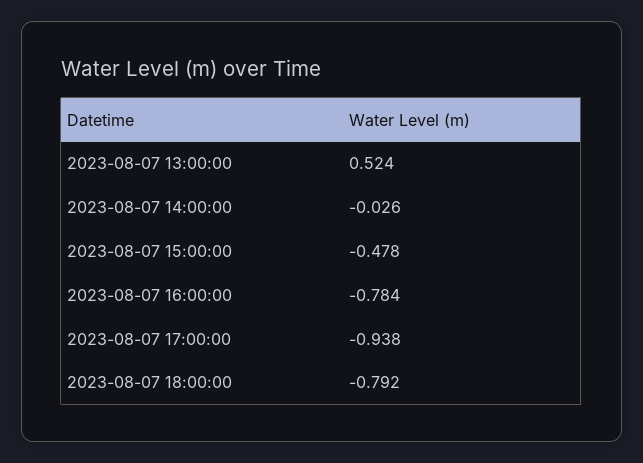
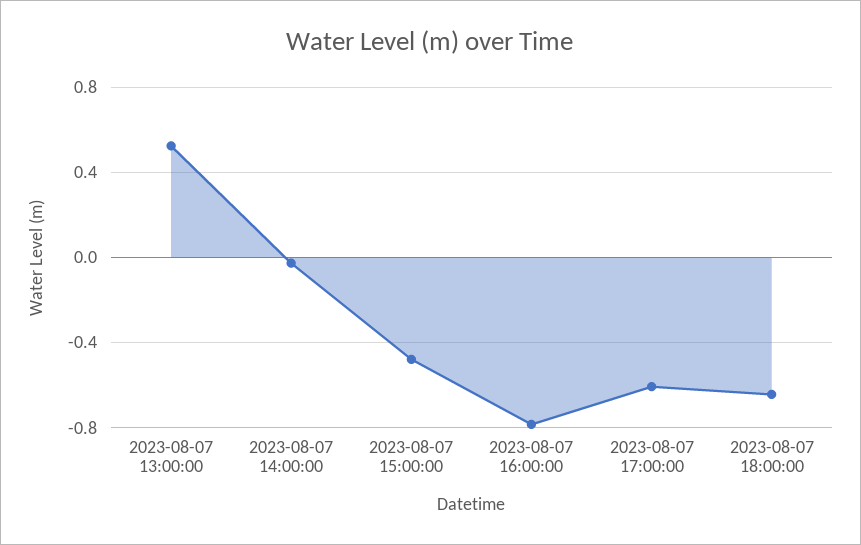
  {
    "2023-08-07 13:00:00": 0.524,
    "2023-08-07 14:00:00": -0.026,
    "2023-08-07 15:00:00": -0.478,
    "2023-08-07 16:00:00": -0.784,
-   "2023-08-07 17:00:00": -0.938,
+   "2023-08-07 17:00:00": -0.6,
-   "2023-08-07 18:00:00": -0.792
+   "2023-08-07 18:00:00": -0.65
  }

